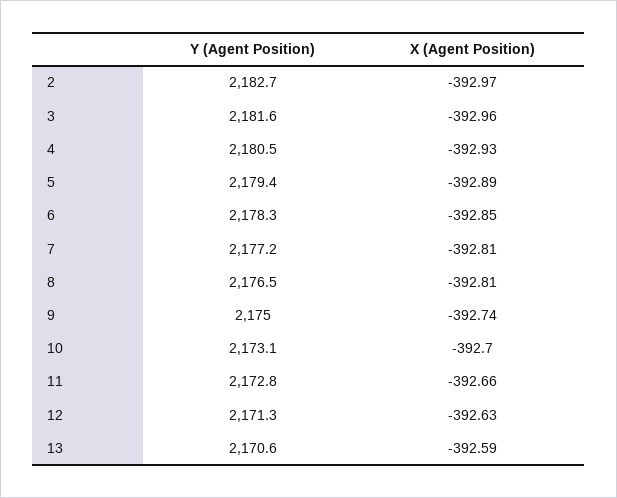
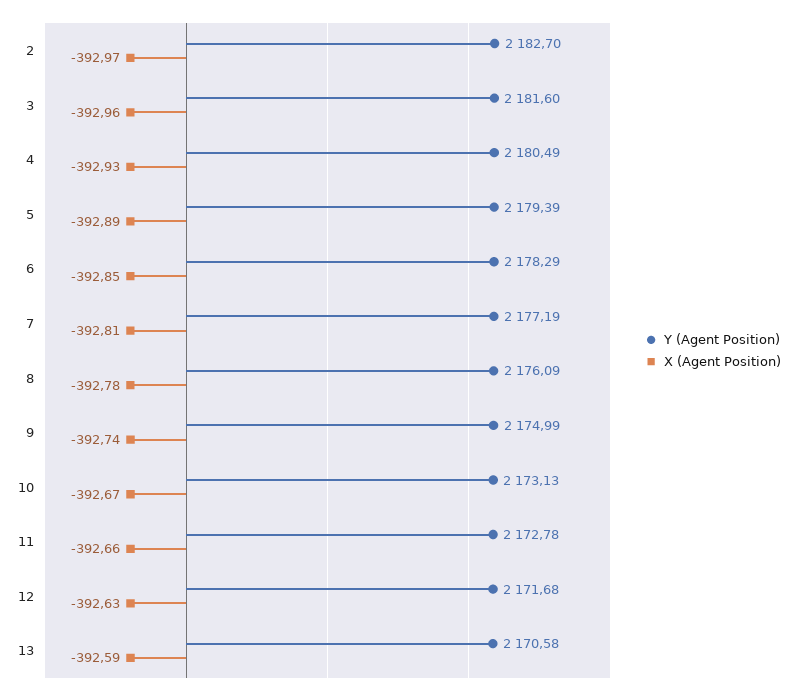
  {
    "Y (Agent Position)": {
      "2": 2182.7,
      "3": 2181.6,
      "4": 2180.49,
      "5": 2179.39,
      "6": 2178.29,
      "7": 2177.19,
-     "8": 2176.5,
+     "8": 2176.09,
      "9": 2174.99,
      "10": 2173.13,
      "11": 2172.78,
-     "12": 2171.3,
+     "12": 2171.68,
      "13": 2170.58
    },
    "X (Agent Position)": {
      "2": -392.97,
      "3": -392.96,
      "4": -392.93,
      "5": -392.89,
      "6": -392.85,
      "7": -392.81,
-     "8": -392.81,
+     "8": -392.78,
      "9": -392.74,
-     "10": -392.7,
+     "10": -392.67,
      "11": -392.66,
      "12": -392.63,
      "13": -392.59
    }
  }

